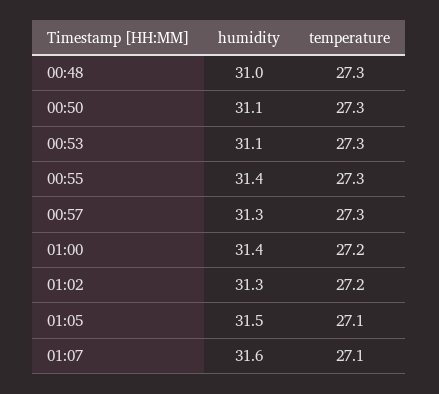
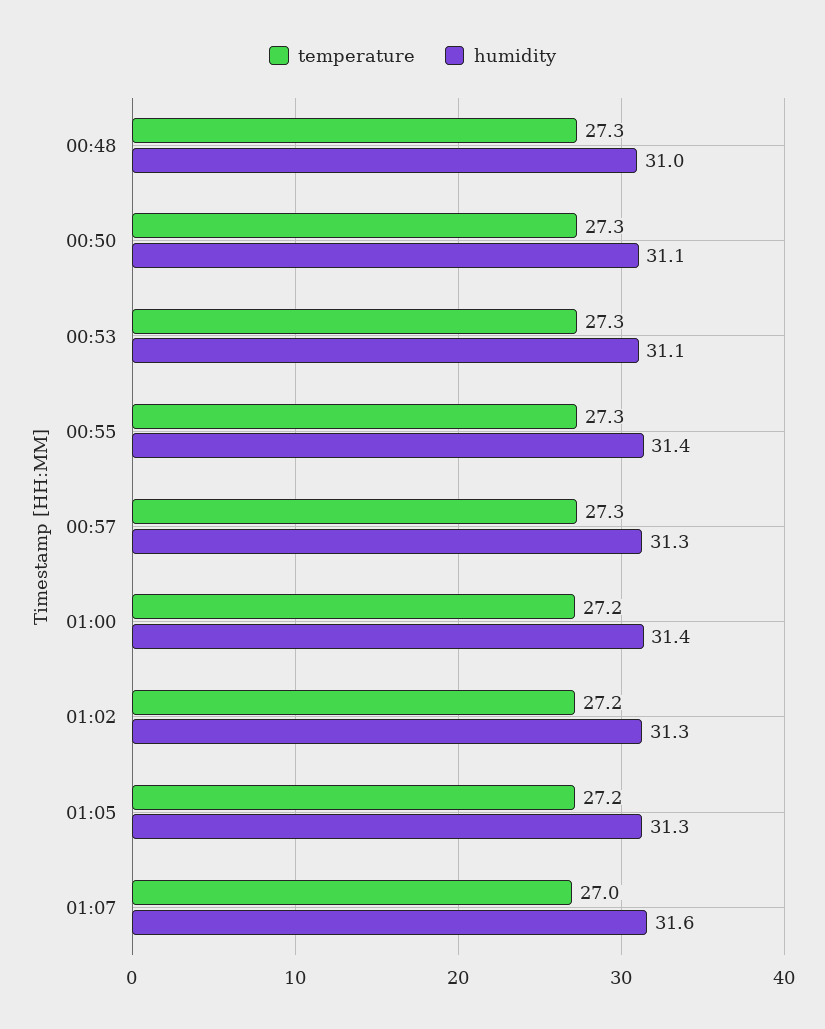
  {
    "humidity": {
      "00:48": 31,
      "00:50": 31.1,
      "00:53": 31.1,
      "00:55": 31.4,
      "00:57": 31.3,
      "01:00": 31.4,
      "01:02": 31.3,
-     "01:05": 31.5,
+     "01:05": 31.3,
      "01:07": 31.6
    },
    "temperature": {
      "00:48": 27.3,
      "00:50": 27.3,
      "00:53": 27.3,
      "00:55": 27.3,
      "00:57": 27.3,
      "01:00": 27.2,
      "01:02": 27.2,
-     "01:05": 27.1,
+     "01:05": 27.2,
-     "01:07": 27.1
+     "01:07": 27
    }
  }

